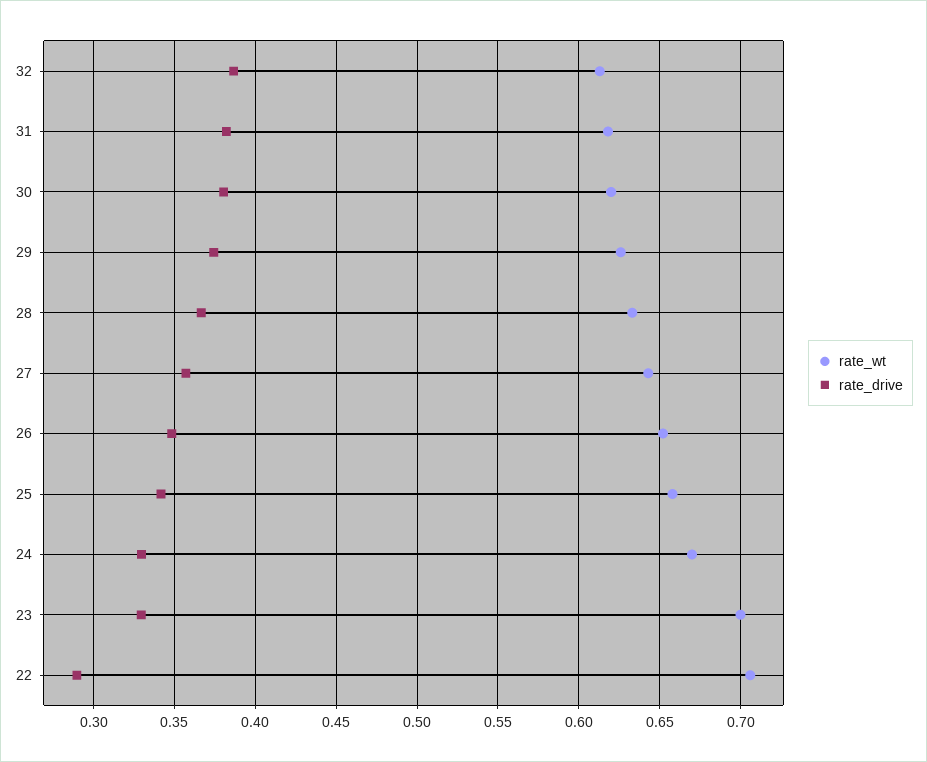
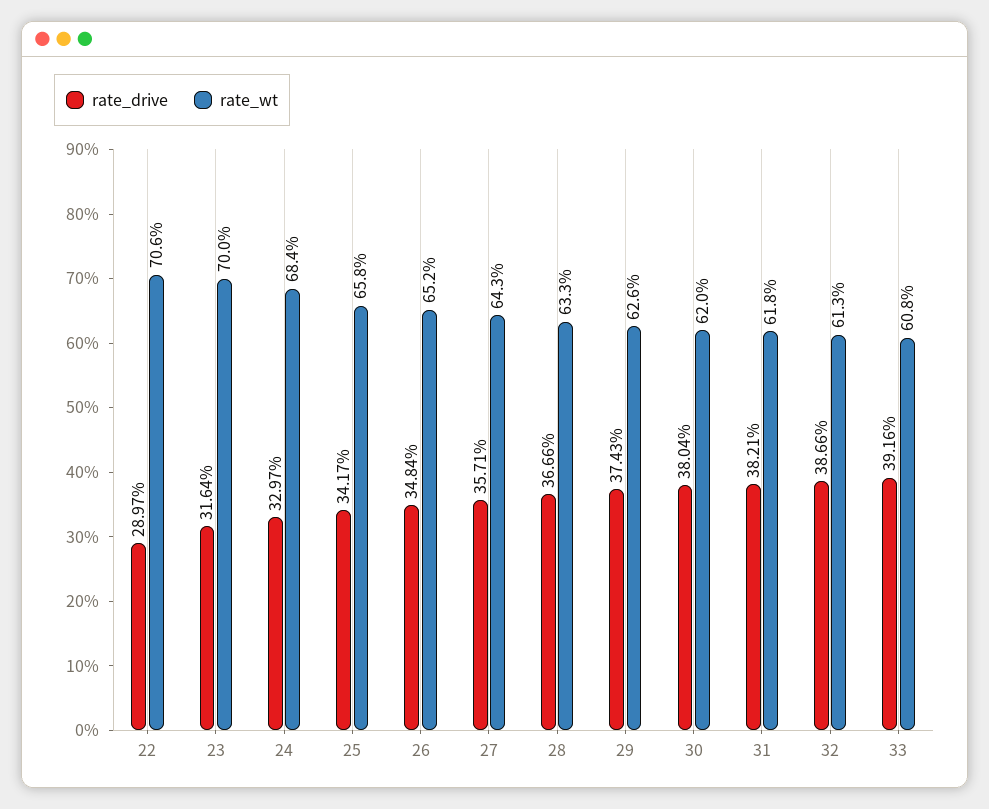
  {
    "rate_wt": {
      "32": 0.613,
      "31": 0.618,
      "30": 0.62,
      "29": 0.626,
      "28": 0.633,
      "27": 0.643,
      "26": 0.652,
      "25": 0.658,
-     "24": 0.67,
+     "24": 0.684,
      "23": 0.7,
-     "22": 0.706
+     "22": 0.706,
+     "33": 0.608
    },
    "rate_drive": {
      "32": 0.3866,
      "31": 0.3821,
      "30": 0.3804,
      "29": 0.3743,
      "28": 0.3666,
      "27": 0.3571,
      "26": 0.3484,
      "25": 0.3417,
      "24": 0.3297,
-     "23": 0.33,
+     "23": 0.3164,
-     "22": 0.2897
+     "22": 0.2897,
+     "33": 0.3916
    }
  }

